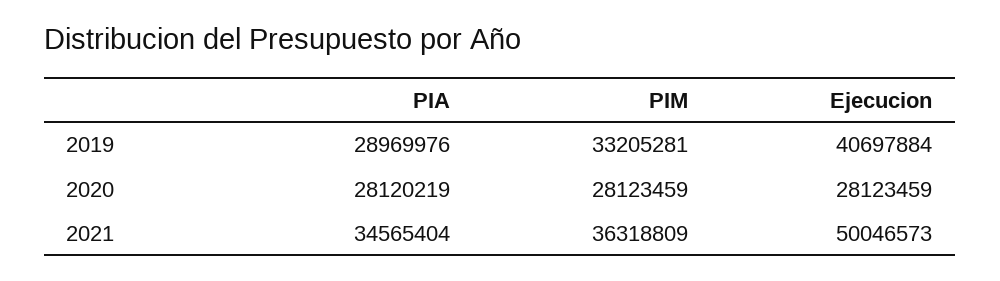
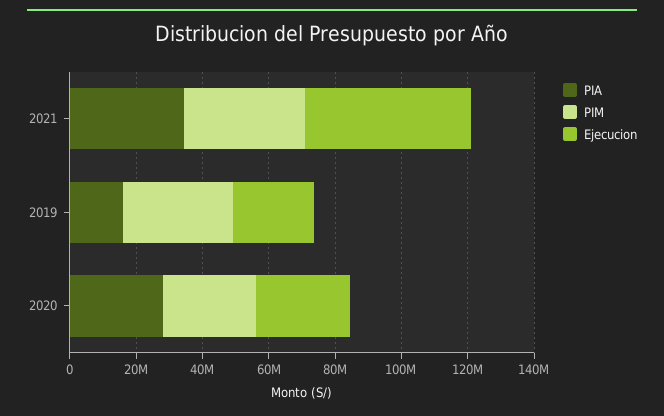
  {
    "PIA": {
-     "2019": 28969976,
+     "2019": 15000000,
      "2020": 28120219,
      "2021": 34565404
    },
    "PIM": {
      "2019": 33205281,
      "2020": 28123459,
      "2021": 36318809
    },
    "Ejecucion": {
-     "2019": 40697884,
+     "2019": 25000000,
      "2020": 28123459,
      "2021": 50046573
    }
  }

